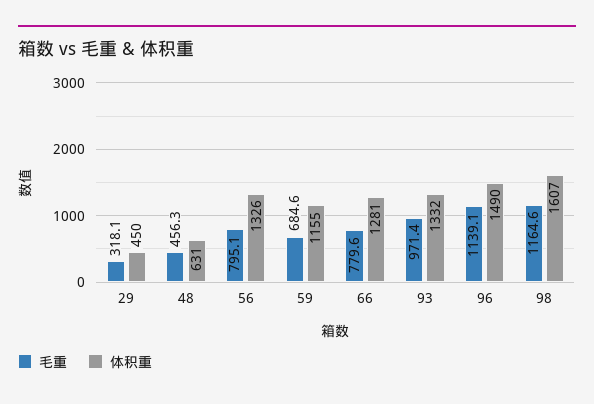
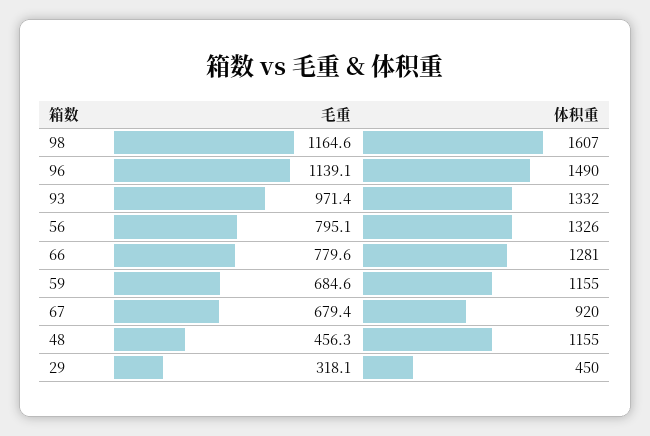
  {
    "毛重": {
      "29": 318.1,
      "48": 456.3,
      "56": 795.1,
      "59": 684.6,
      "66": 779.6,
      "93": 971.4,
      "96": 1139.1,
-     "98": 1164.6
+     "98": 1164.6,
+     "67": 679.4
    },
    "体积重": {
      "29": 450,
-     "48": 631,
+     "48": 1155,
      "56": 1326,
      "59": 1155,
      "66": 1281,
      "93": 1332,
      "96": 1490,
-     "98": 1607
+     "98": 1607,
+     "67": 920
    }
  }

